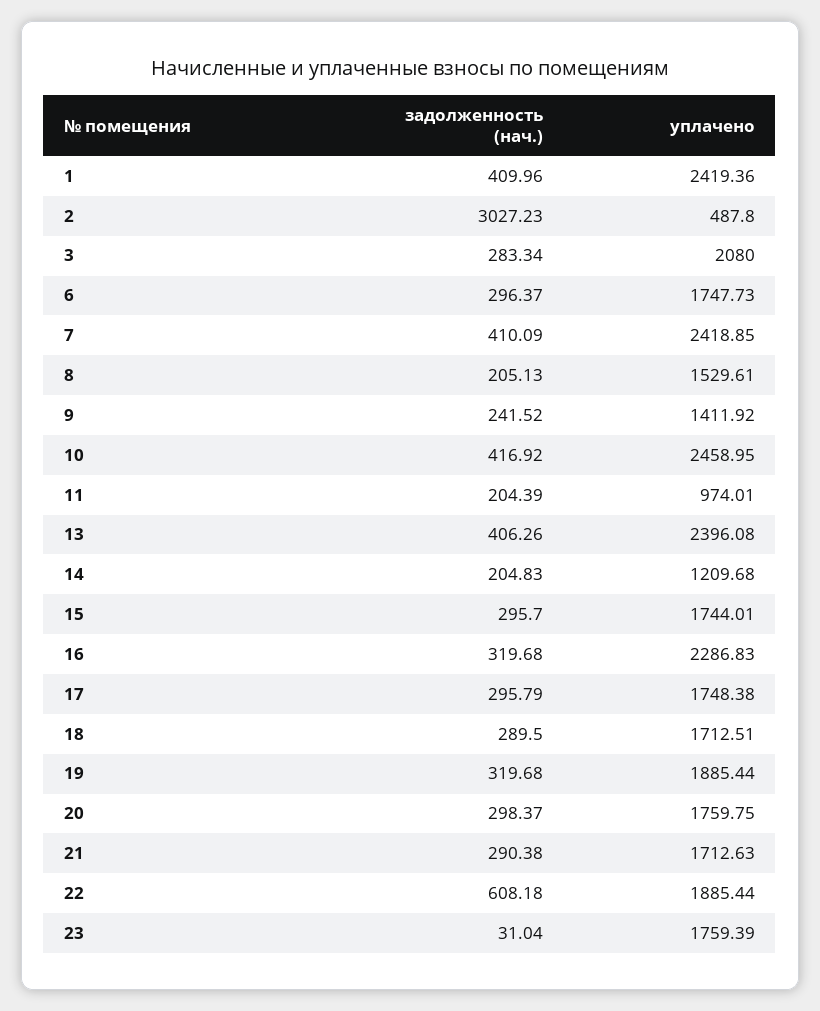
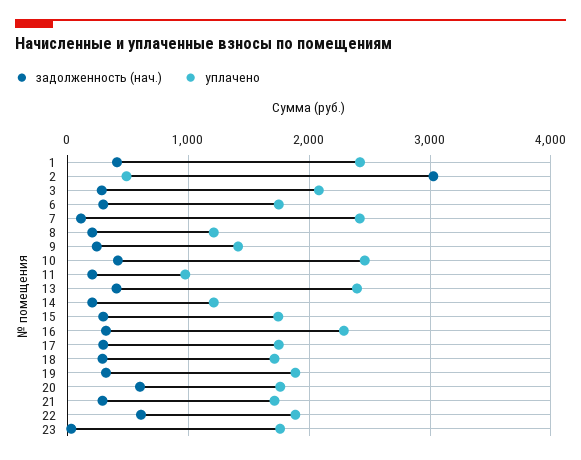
  {
    "задолженность (нач.)": {
      "1": 409.96,
      "2": 3027.23,
      "3": 283.34,
      "6": 296.37,
-     "7": 410.09,
+     "7": 100,
      "8": 205.13,
      "9": 241.52,
      "10": 416.92,
      "11": 204.39,
      "13": 406.26,
      "14": 204.83,
      "15": 295.7,
      "16": 319.68,
      "17": 295.79,
      "18": 289.5,
      "19": 319.68,
-     "20": 298.37,
+     "20": 600,
      "21": 290.38,
      "22": 608.18,
      "23": 31.04
    },
    "уплачено": {
      "1": 2419.36,
      "2": 487.8,
      "3": 2080,
      "6": 1747.73,
      "7": 2418.85,
-     "8": 1529.61,
+     "8": 1200,
      "9": 1411.92,
      "10": 2458.95,
      "11": 974.01,
      "13": 2396.08,
      "14": 1209.68,
      "15": 1744.01,
      "16": 2286.83,
      "17": 1748.38,
      "18": 1712.51,
      "19": 1885.44,
      "20": 1759.75,
      "21": 1712.63,
      "22": 1885.44,
      "23": 1759.39
    }
  }

